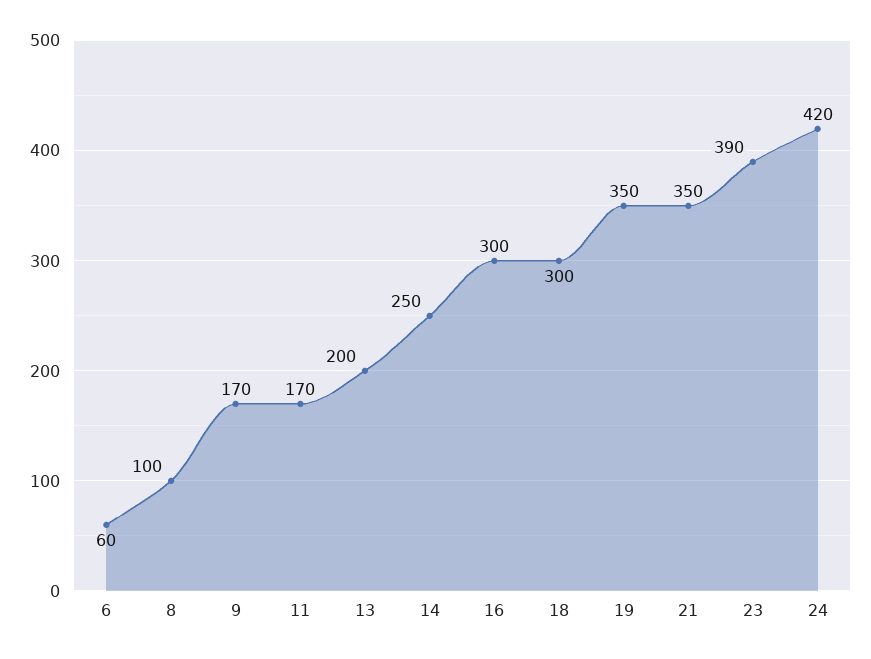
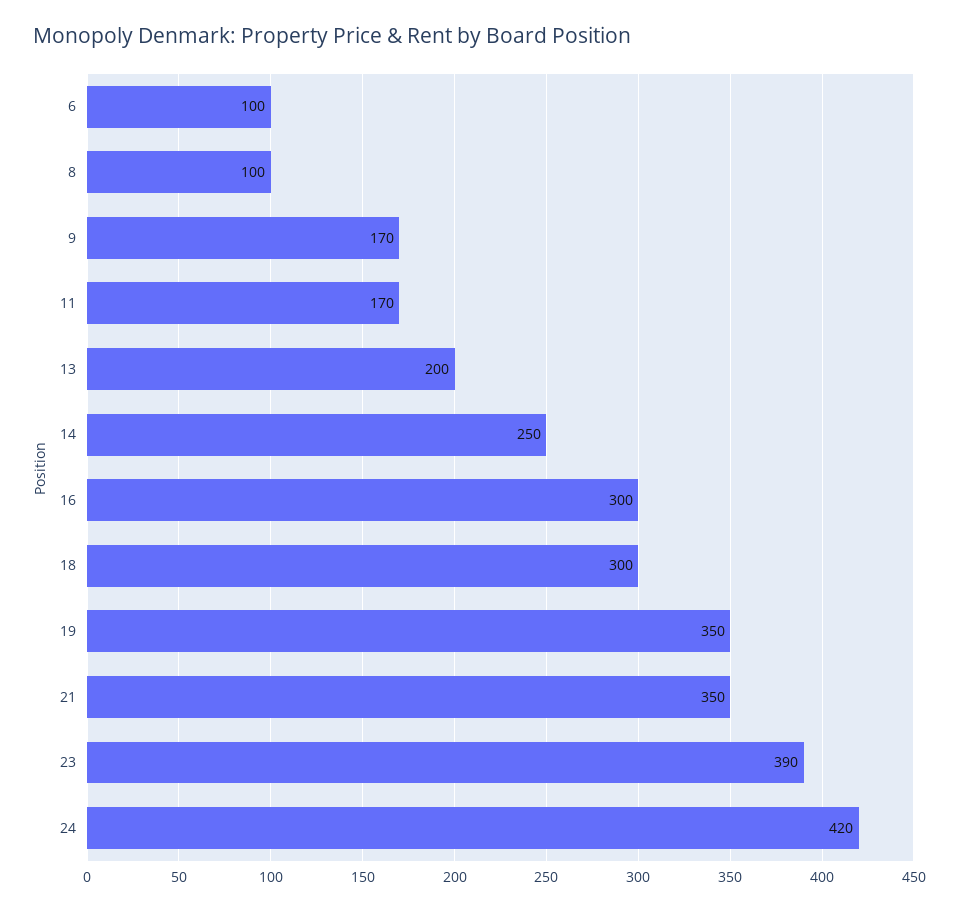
  {
-   "6": 60,
+   "6": 100,
    "8": 100,
    "9": 170,
    "11": 170,
    "13": 200,
    "14": 250,
    "16": 300,
    "18": 300,
    "19": 350,
    "21": 350,
    "23": 390,
    "24": 420
  }

